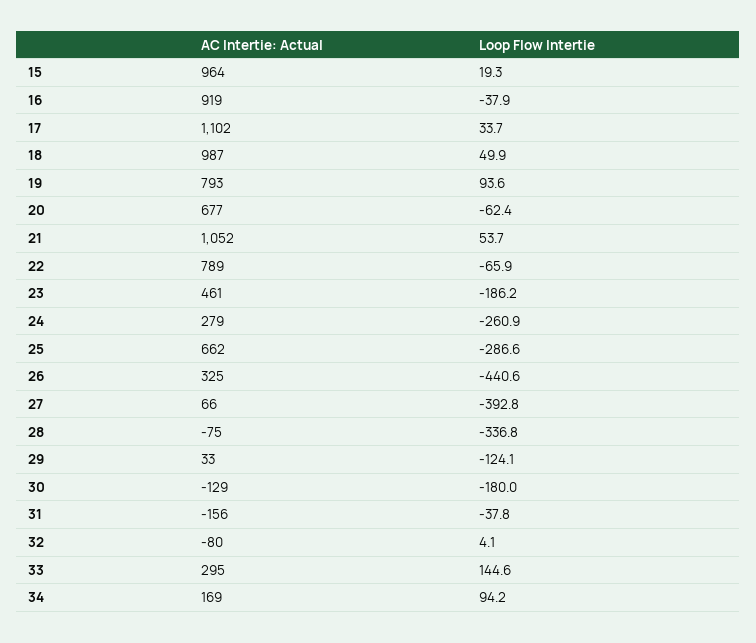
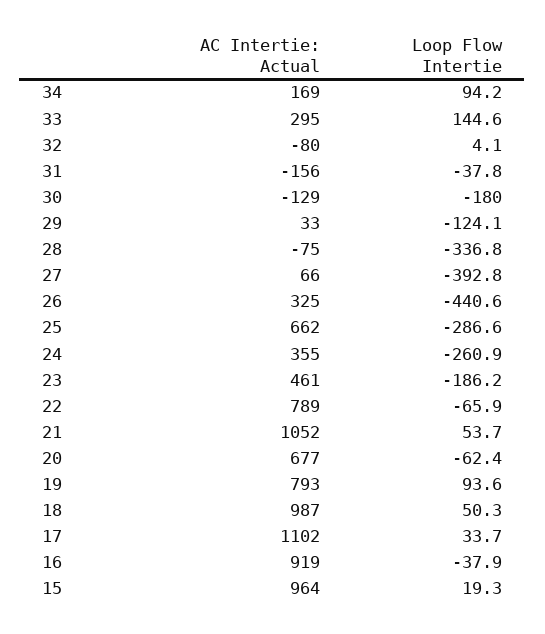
  {
    "AC Intertie: Actual": {
      "15": 964,
      "16": 919,
      "17": 1102,
      "18": 987,
      "19": 793,
      "20": 677,
      "21": 1052,
      "22": 789,
      "23": 461,
-     "24": 279,
+     "24": 355,
      "25": 662,
      "26": 325,
      "27": 66,
      "28": -75,
      "29": 33,
      "30": -129,
      "31": -156,
      "32": -80,
      "33": 295,
      "34": 169
    },
    "Loop Flow Intertie": {
      "15": 19.3,
      "16": -37.9,
      "17": 33.7,
-     "18": 49.9,
+     "18": 50.3,
      "19": 93.6,
      "20": -62.4,
      "21": 53.7,
      "22": -65.9,
      "23": -186.2,
      "24": -260.9,
      "25": -286.6,
      "26": -440.6,
      "27": -392.8,
      "28": -336.8,
      "29": -124.1,
      "30": -180,
      "31": -37.8,
      "32": 4.1,
      "33": 144.6,
      "34": 94.2
    }
  }

